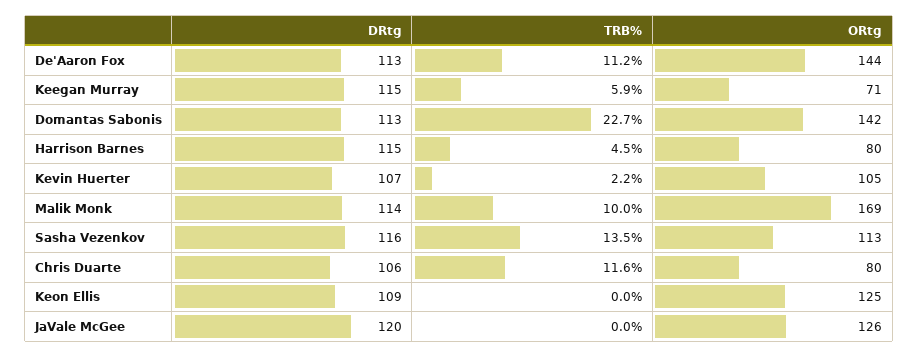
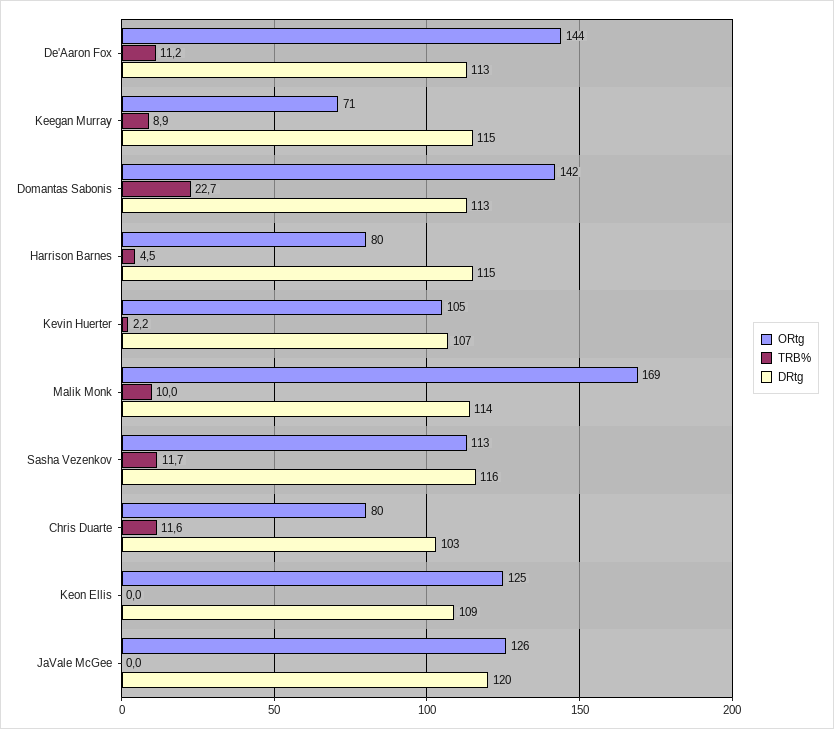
  {
    "DRtg": {
      "De'Aaron Fox": 113,
      "Keegan Murray": 115,
      "Domantas Sabonis": 113,
      "Harrison Barnes": 115,
      "Kevin Huerter": 107,
      "Malik Monk": 114,
      "Sasha Vezenkov": 116,
-     "Chris Duarte": 106,
+     "Chris Duarte": 103,
      "Keon Ellis": 109,
      "JaVale McGee": 120
    },
    "TRB%": {
      "De'Aaron Fox": 11.2,
-     "Keegan Murray": 5.9,
+     "Keegan Murray": 8.9,
      "Domantas Sabonis": 22.7,
      "Harrison Barnes": 4.5,
      "Kevin Huerter": 2.2,
      "Malik Monk": 10,
-     "Sasha Vezenkov": 13.5,
+     "Sasha Vezenkov": 11.7,
      "Chris Duarte": 11.6,
      "Keon Ellis": 0,
      "JaVale McGee": 0
    },
    "ORtg": {
      "De'Aaron Fox": 144,
      "Keegan Murray": 71,
      "Domantas Sabonis": 142,
      "Harrison Barnes": 80,
      "Kevin Huerter": 105,
      "Malik Monk": 169,
      "Sasha Vezenkov": 113,
      "Chris Duarte": 80,
      "Keon Ellis": 125,
      "JaVale McGee": 126
    }
  }

